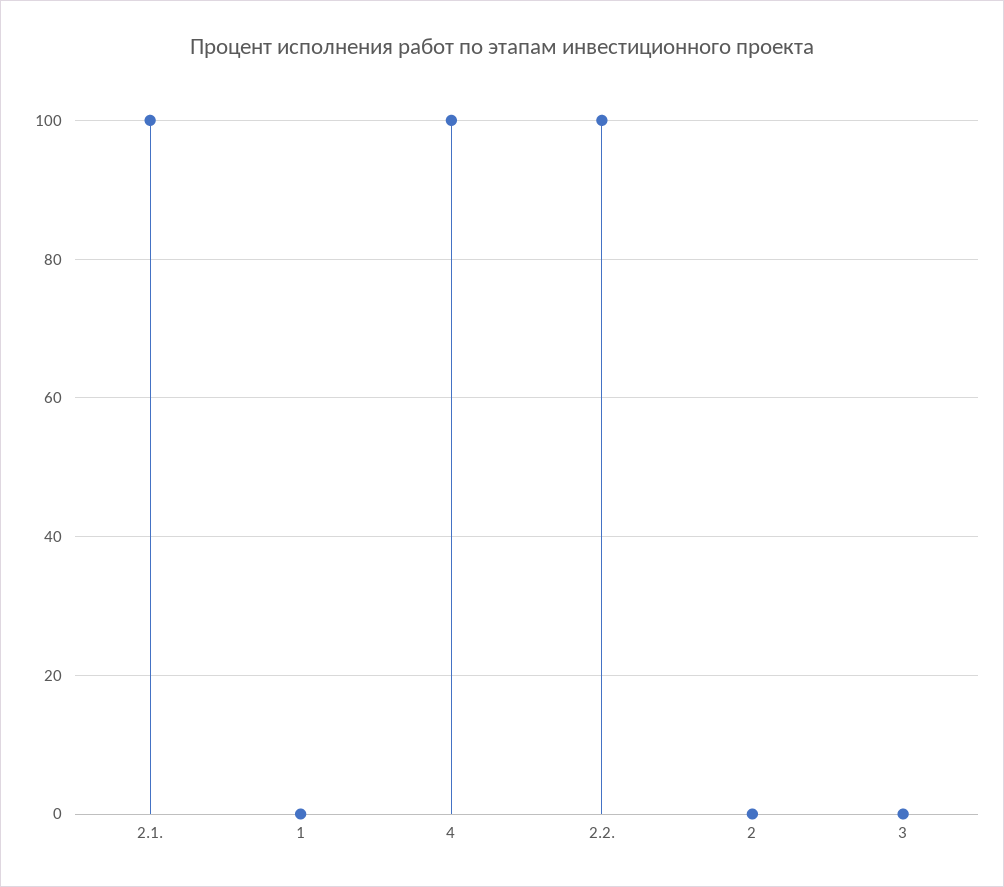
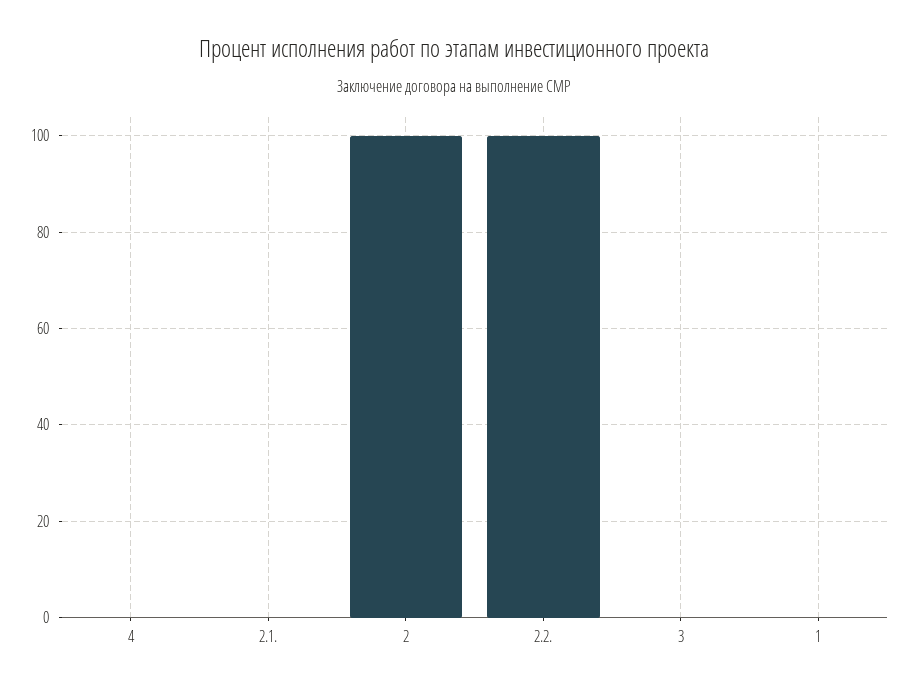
  {
-   "2.1.": 100,
+   "2.1.": 0,
    "1": 0,
-   "4": 100,
+   "4": 0,
    "2.2.": 100,
-   "2": 0,
+   "2": 100,
    "3": 0
  }

